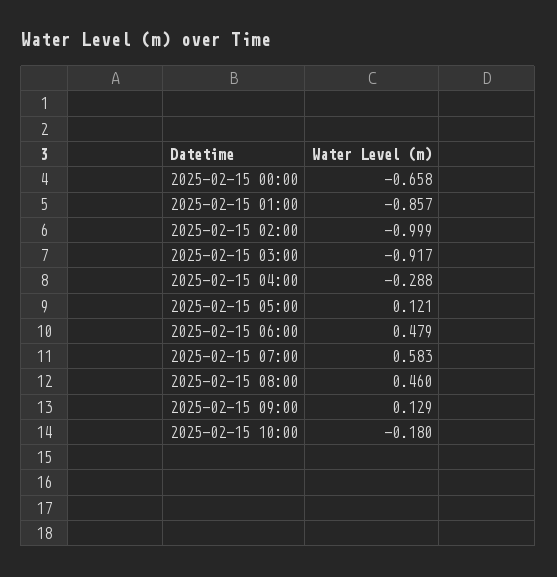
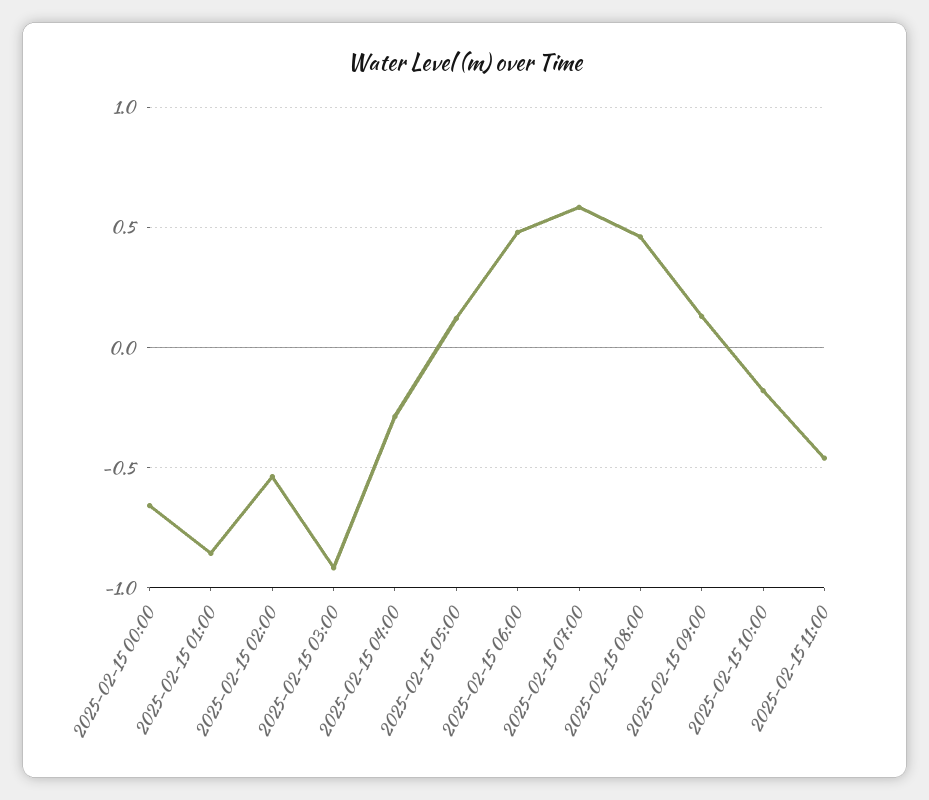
  {
    "2025-02-15 00:00": -0.658,
    "2025-02-15 01:00": -0.857,
-   "2025-02-15 02:00": -0.999,
+   "2025-02-15 02:00": -0.55,
    "2025-02-15 03:00": -0.917,
    "2025-02-15 04:00": -0.288,
    "2025-02-15 05:00": 0.121,
    "2025-02-15 06:00": 0.479,
    "2025-02-15 07:00": 0.583,
    "2025-02-15 08:00": 0.46,
    "2025-02-15 09:00": 0.129,
-   "2025-02-15 10:00": -0.18
+   "2025-02-15 10:00": -0.18,
+   "2025-02-15 11:00": -0.45
  }

